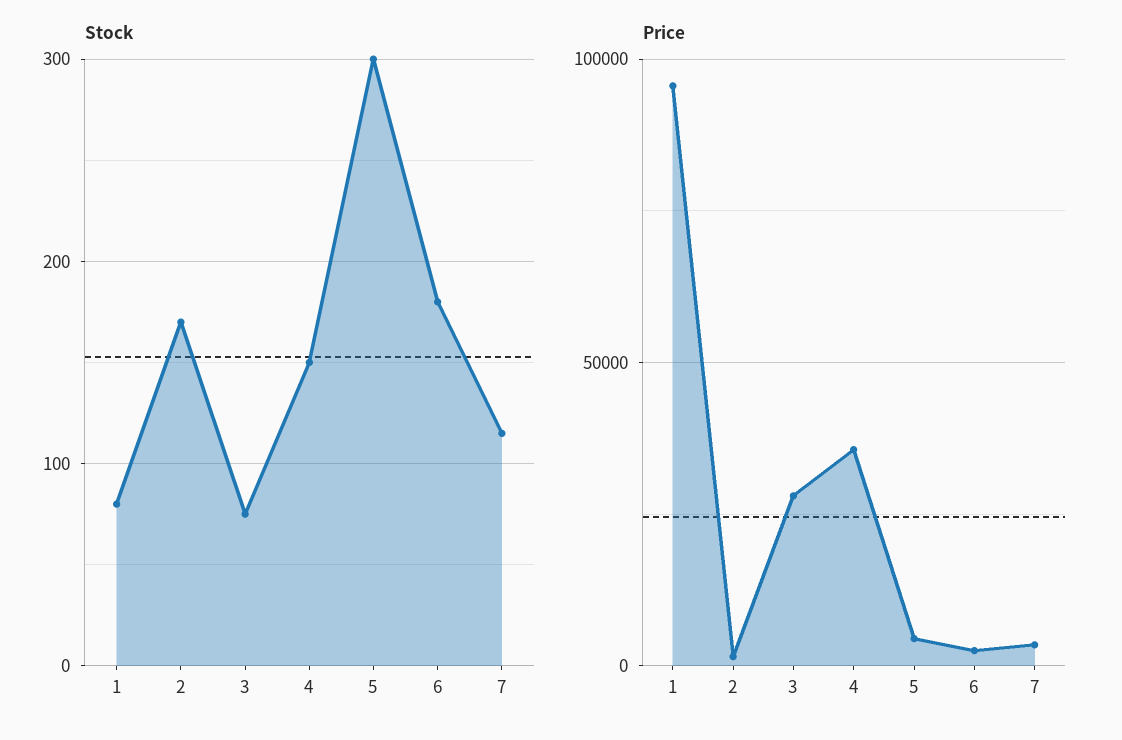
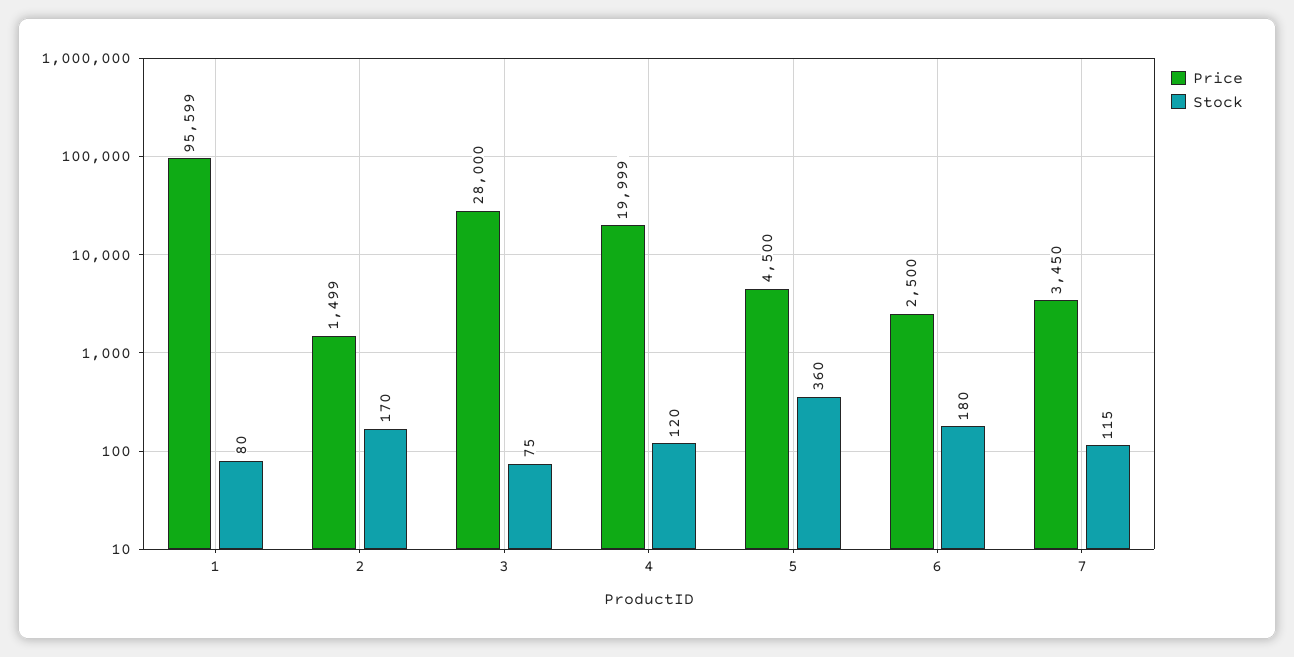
  {
    "Stock": {
      "1": 80,
      "2": 170,
      "3": 75,
-     "4": 150,
+     "4": 120,
-     "5": 300,
+     "5": 360,
      "6": 180,
      "7": 115
    },
    "Price": {
      "1": 95599,
      "2": 1499,
      "3": 28000,
-     "4": 35000,
+     "4": 19999,
      "5": 4500,
      "6": 2500,
      "7": 3450
    }
  }

